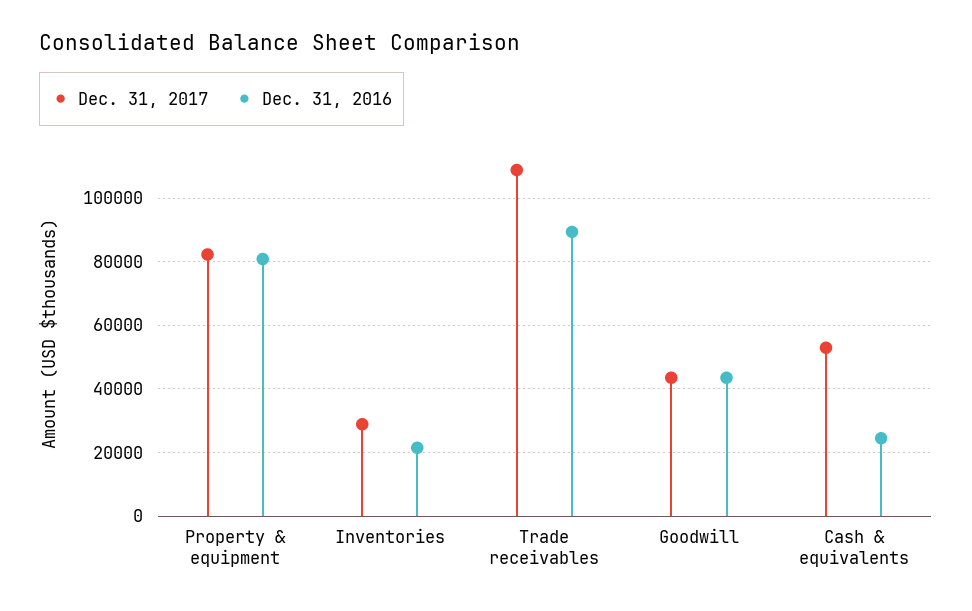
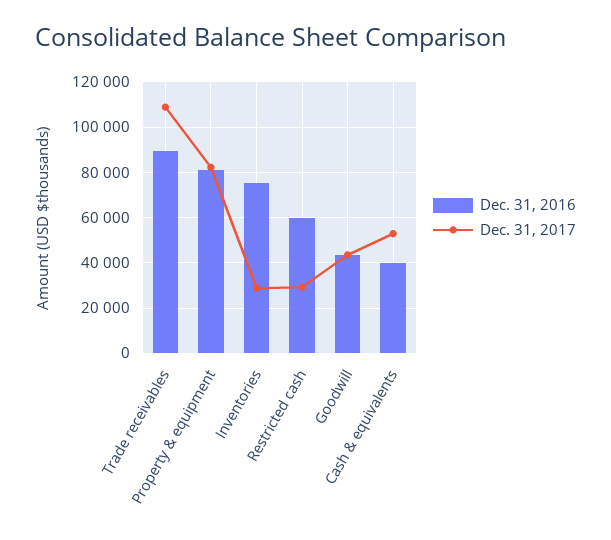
  {
    "Dec. 31, 2017": {
      "Property & equipment": 82000,
      "Inventories": 28000,
      "Trade receivables": 108000,
      "Goodwill": 44000,
-     "Cash & equivalents": 52000
+     "Cash & equivalents": 52000,
+     "Restricted cash": 30000
    },
    "Dec. 31, 2016": {
      "Property & equipment": 80000,
-     "Inventories": 22000,
+     "Inventories": 75000,
      "Trade receivables": 90000,
      "Goodwill": 44000,
-     "Cash & equivalents": 24000
+     "Cash & equivalents": 40000,
+     "Restricted cash": 60000
    }
  }

